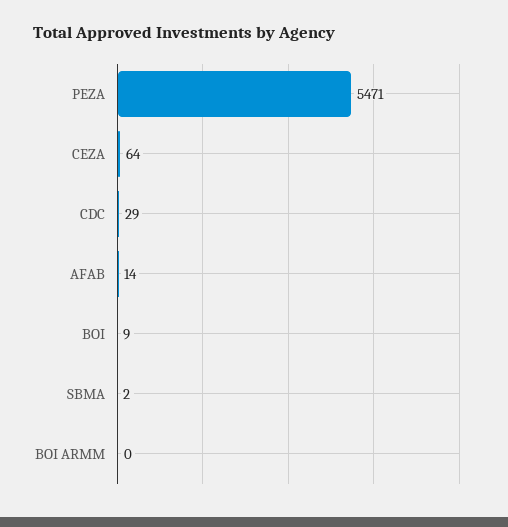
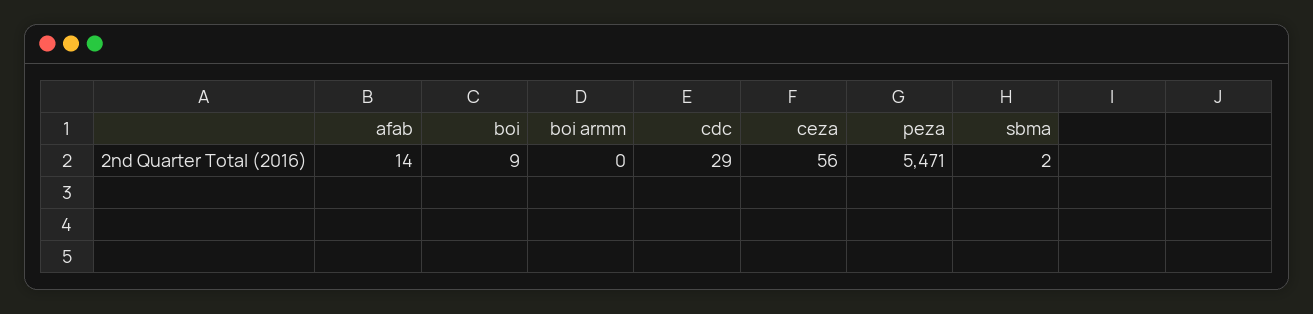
  {
    "PEZA": 5471,
-   "CEZA": 64,
+   "CEZA": 56,
    "CDC": 29,
    "AFAB": 14,
    "BOI": 9,
    "SBMA": 2,
    "BOI ARMM": 0
  }

